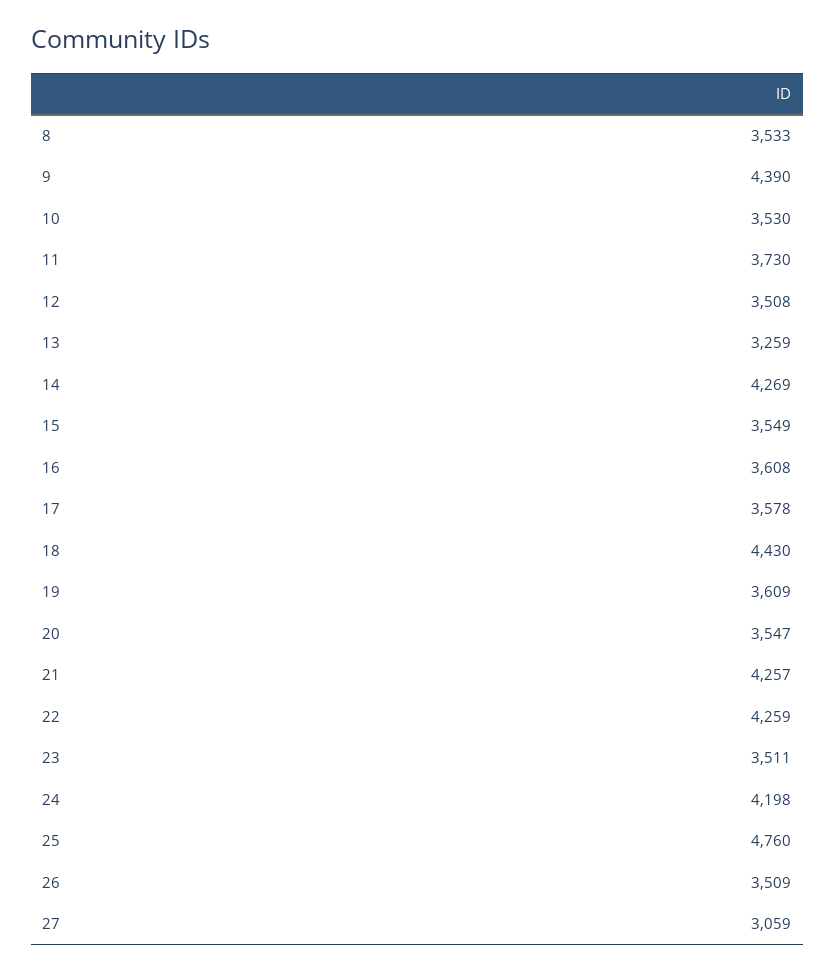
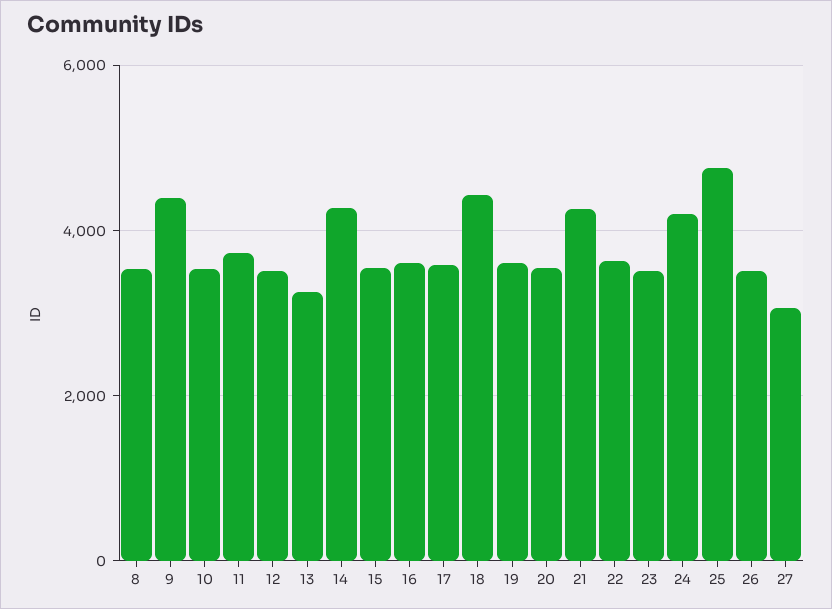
  {
    "8": 3533,
    "9": 4390,
    "10": 3530,
    "11": 3730,
    "12": 3508,
    "13": 3259,
    "14": 4269,
    "15": 3549,
    "16": 3608,
    "17": 3578,
    "18": 4430,
    "19": 3609,
    "20": 3547,
    "21": 4257,
-   "22": 4259,
+   "22": 3600,
    "23": 3511,
    "24": 4198,
    "25": 4760,
    "26": 3509,
    "27": 3059
  }

